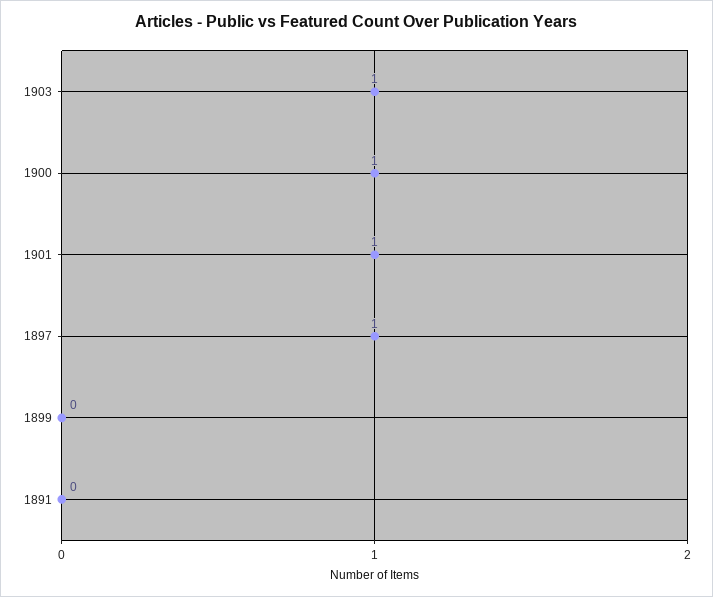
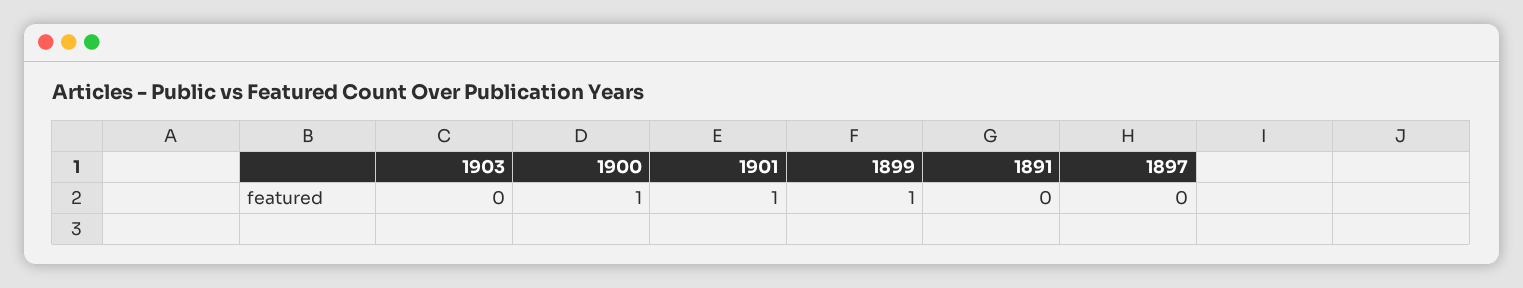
  {
-   "1903": 1,
+   "1903": 0,
    "1900": 1,
    "1901": 1,
-   "1897": 1,
+   "1897": 0,
-   "1899": 0,
+   "1899": 1,
    "1891": 0
  }

